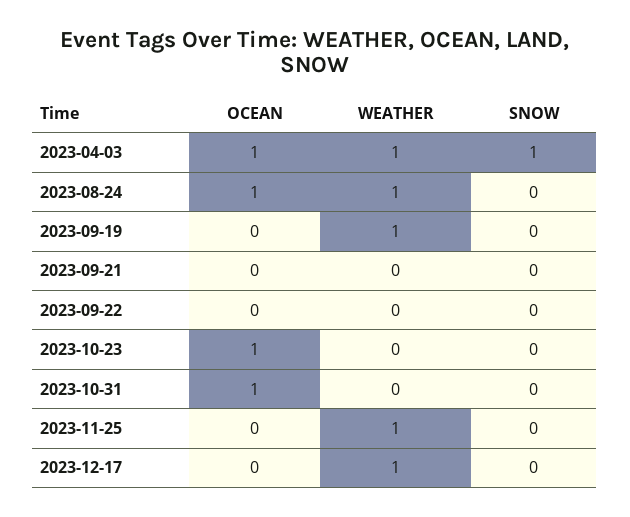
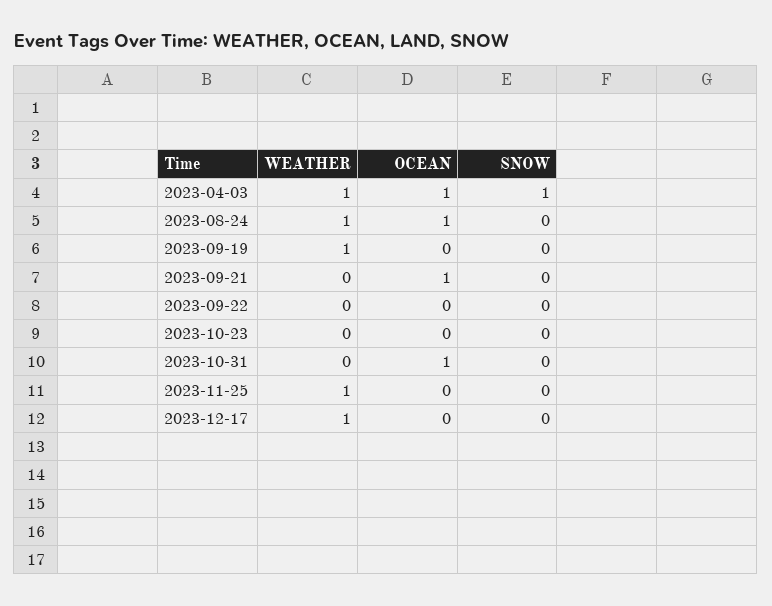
  {
    "OCEAN": {
      "2023-04-03": 1,
      "2023-08-24": 1,
      "2023-09-19": 0,
-     "2023-09-21": 0,
+     "2023-09-21": 1,
      "2023-09-22": 0,
-     "2023-10-23": 1,
+     "2023-10-23": 0,
      "2023-10-31": 1,
      "2023-11-25": 0,
      "2023-12-17": 0
    },
    "WEATHER": {
      "2023-04-03": 1,
      "2023-08-24": 1,
      "2023-09-19": 1,
      "2023-09-21": 0,
      "2023-09-22": 0,
      "2023-10-23": 0,
      "2023-10-31": 0,
      "2023-11-25": 1,
      "2023-12-17": 1
    },
    "SNOW": {
      "2023-04-03": 1,
      "2023-08-24": 0,
      "2023-09-19": 0,
      "2023-09-21": 0,
      "2023-09-22": 0,
      "2023-10-23": 0,
      "2023-10-31": 0,
      "2023-11-25": 0,
      "2023-12-17": 0
    }
  }

